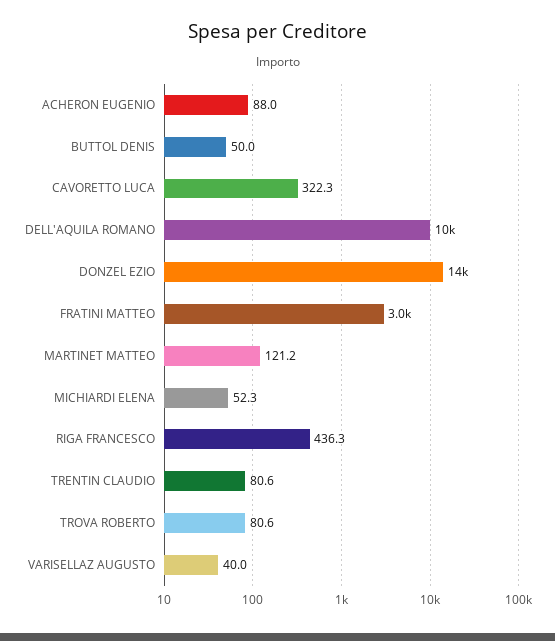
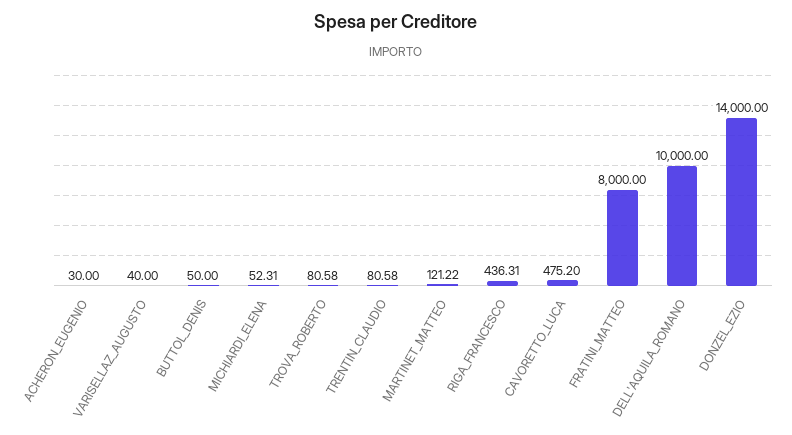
  {
-   "ACHERON EUGENIO": 88,
+   "ACHERON EUGENIO": 30,
    "BUTTOL DENIS": 50,
-   "CAVORETTO LUCA": 322.3,
+   "CAVORETTO LUCA": 475.2,
    "DELL'AQUILA ROMANO": 10000,
    "DONZEL EZIO": 14000,
-   "FRATINI MATTEO": 3000,
+   "FRATINI MATTEO": 8000,
    "MARTINET MATTEO": 121.22,
    "MICHIARDI ELENA": 52.31,
    "RIGA FRANCESCO": 436.31,
    "TRENTIN CLAUDIO": 80.58,
    "TROVA ROBERTO": 80.58,
    "VARISELLAZ AUGUSTO": 40
  }

